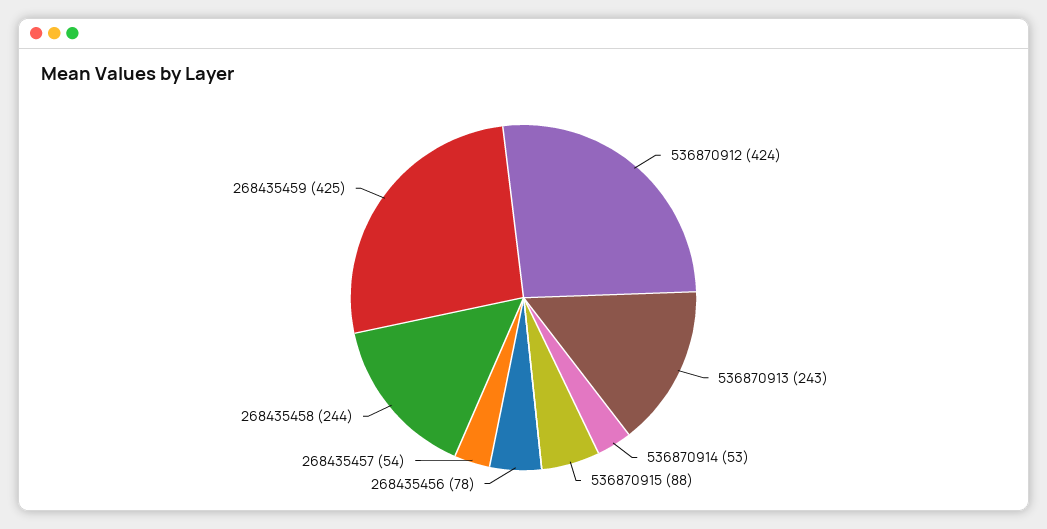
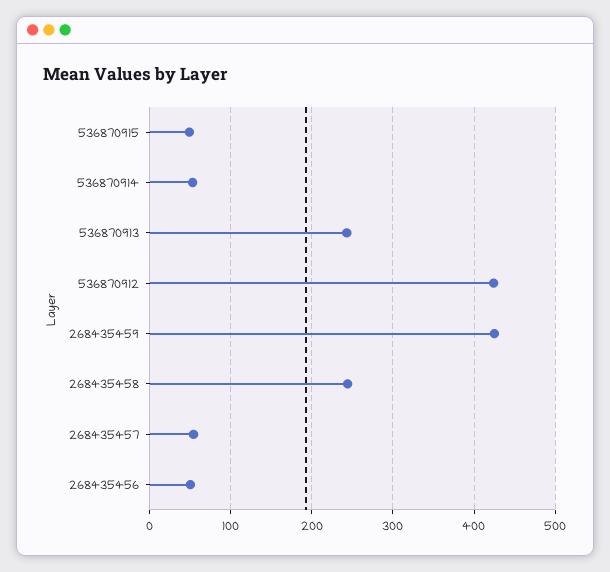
  {
    "536870912": 424,
    "536870913": 243,
    "536870914": 53,
-   "536870915": 88,
+   "536870915": 50,
-   "268435456": 78,
+   "268435456": 50,
    "268435457": 54,
    "268435458": 244,
    "268435459": 425
  }

